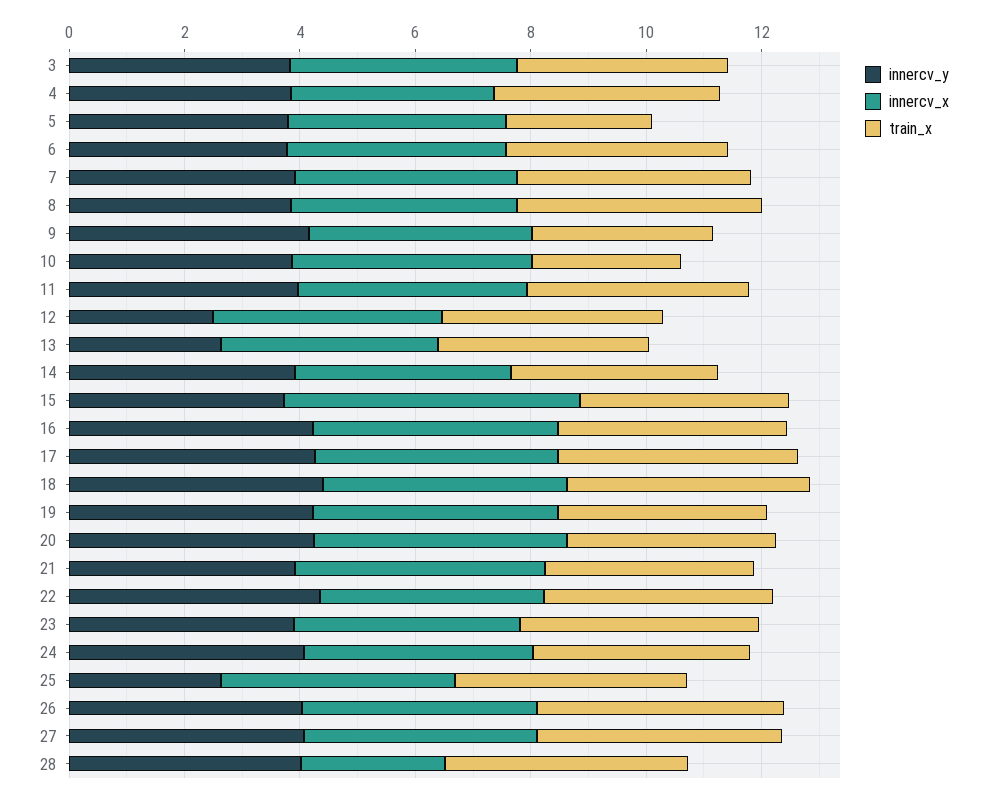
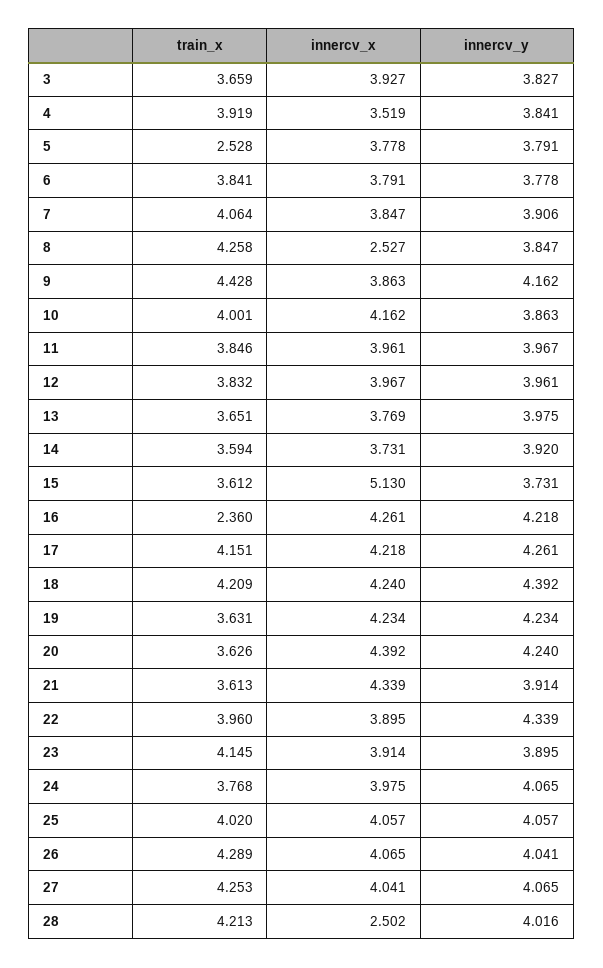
  {
    "innercv_y": {
      "3": 3.827,
      "4": 3.841,
      "5": 3.791,
      "6": 3.778,
      "7": 3.906,
      "8": 3.847,
      "9": 4.162,
      "10": 3.863,
      "11": 3.967,
-     "12": 2.5,
+     "12": 3.961,
-     "13": 2.5,
+     "13": 3.975,
      "14": 3.92,
      "15": 3.731,
      "16": 4.218,
      "17": 4.261,
      "18": 4.392,
      "19": 4.234,
      "20": 4.24,
      "21": 3.914,
      "22": 4.339,
      "23": 3.895,
      "24": 4.065,
-     "25": 2.5,
+     "25": 4.057,
      "26": 4.041,
      "27": 4.065,
      "28": 4.016
    },
    "innercv_x": {
      "3": 3.927,
      "4": 3.519,
      "5": 3.778,
      "6": 3.791,
      "7": 3.847,
-     "8": 4,
+     "8": 2.527,
      "9": 3.863,
      "10": 4.162,
      "11": 3.961,
      "12": 3.967,
      "13": 3.769,
      "14": 3.731,
      "15": 5.13,
      "16": 4.261,
      "17": 4.218,
      "18": 4.24,
      "19": 4.234,
      "20": 4.392,
      "21": 4.339,
      "22": 3.895,
      "23": 3.914,
      "24": 3.975,
      "25": 4.057,
      "26": 4.065,
      "27": 4.041,
      "28": 2.502
    },
    "train_x": {
      "3": 3.659,
      "4": 3.919,
      "5": 2.528,
      "6": 3.841,
      "7": 4.064,
      "8": 4.258,
-     "9": 3,
+     "9": 4.428,
-     "10": 2.5,
+     "10": 4.001,
      "11": 3.846,
      "12": 3.832,
      "13": 3.651,
      "14": 3.594,
      "15": 3.612,
-     "16": 4,
+     "16": 2.36,
      "17": 4.151,
      "18": 4.209,
      "19": 3.631,
      "20": 3.626,
      "21": 3.613,
      "22": 3.96,
      "23": 4.145,
      "24": 3.768,
      "25": 4.02,
      "26": 4.289,
      "27": 4.253,
      "28": 4.213
    }
  }

